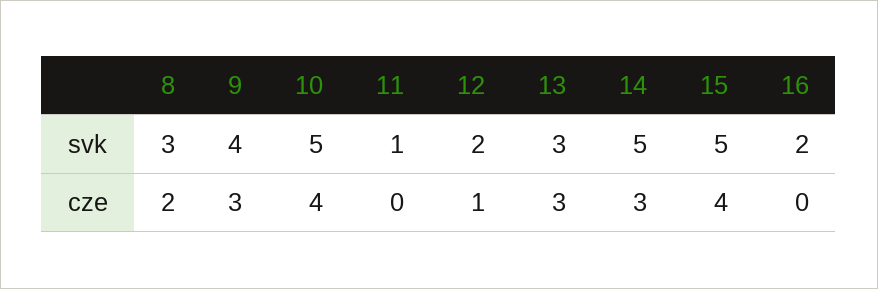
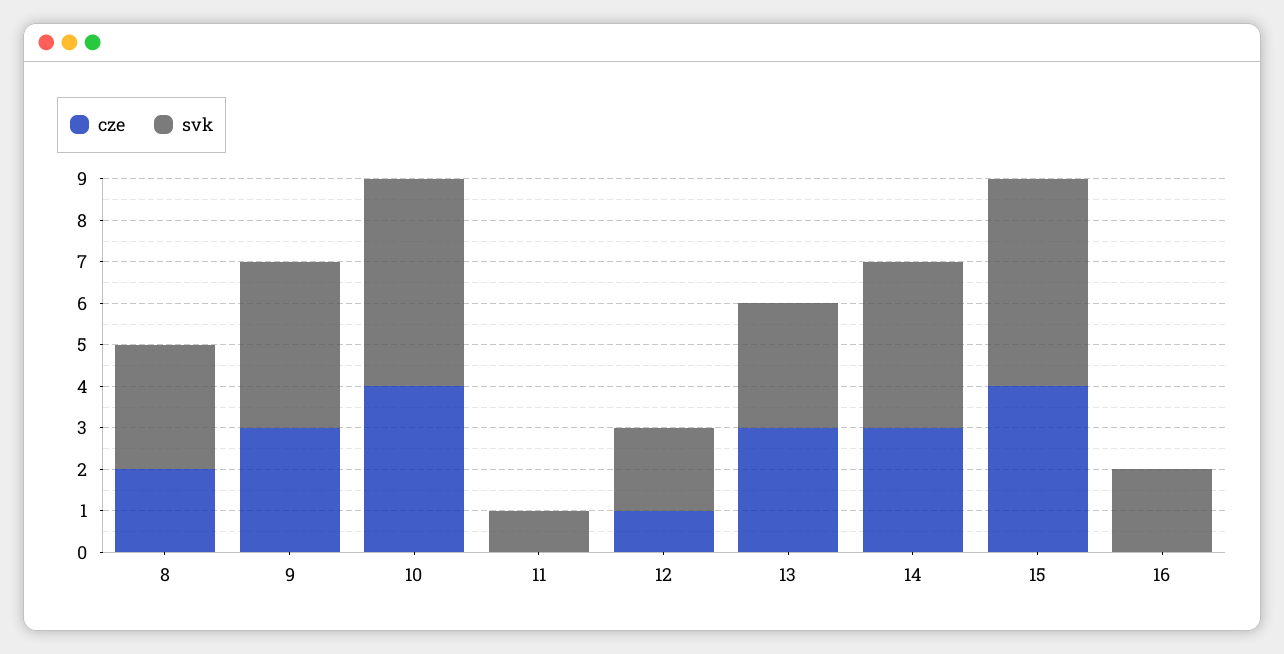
  {
    "svk": {
      "8": 3,
      "9": 4,
      "10": 5,
      "11": 1,
      "12": 2,
      "13": 3,
-     "14": 5,
+     "14": 4,
      "15": 5,
      "16": 2
    },
    "cze": {
      "8": 2,
      "9": 3,
      "10": 4,
      "11": 0,
      "12": 1,
      "13": 3,
      "14": 3,
      "15": 4,
      "16": 0
    }
  }

